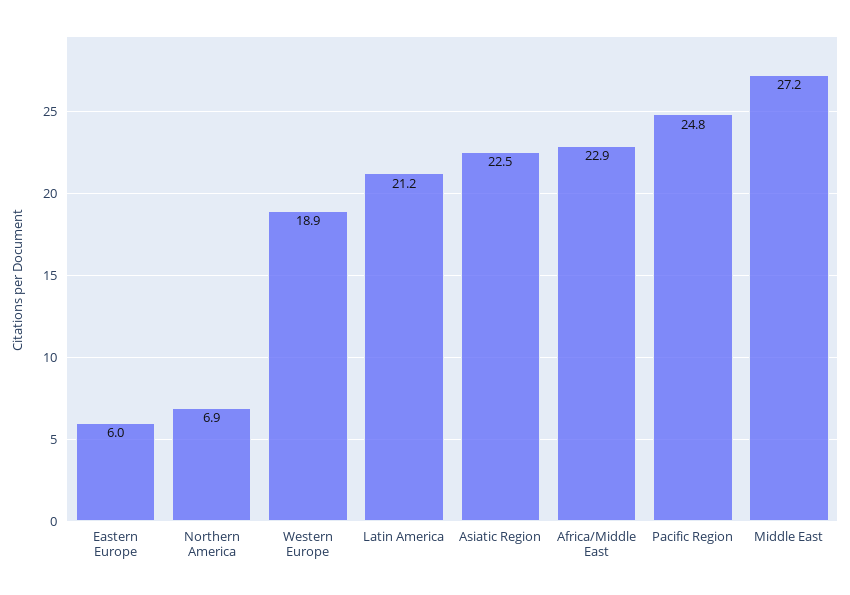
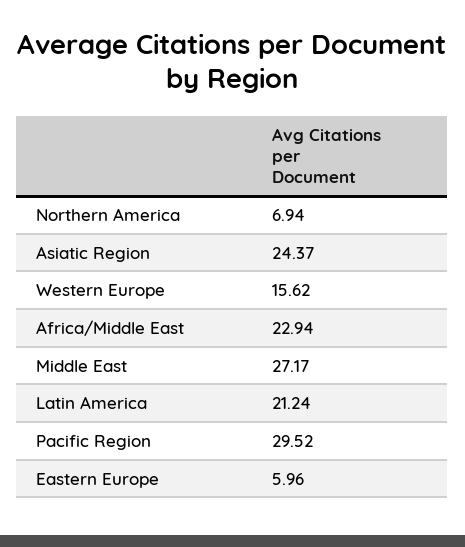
  {
    "Eastern Europe": 5.96,
    "Northern America": 6.94,
-   "Western Europe": 18.9,
+   "Western Europe": 15.62,
    "Latin America": 21.24,
-   "Asiatic Region": 22.5,
+   "Asiatic Region": 24.37,
    "Africa/Middle East": 22.94,
-   "Pacific Region": 24.8,
+   "Pacific Region": 29.52,
    "Middle East": 27.17
  }

